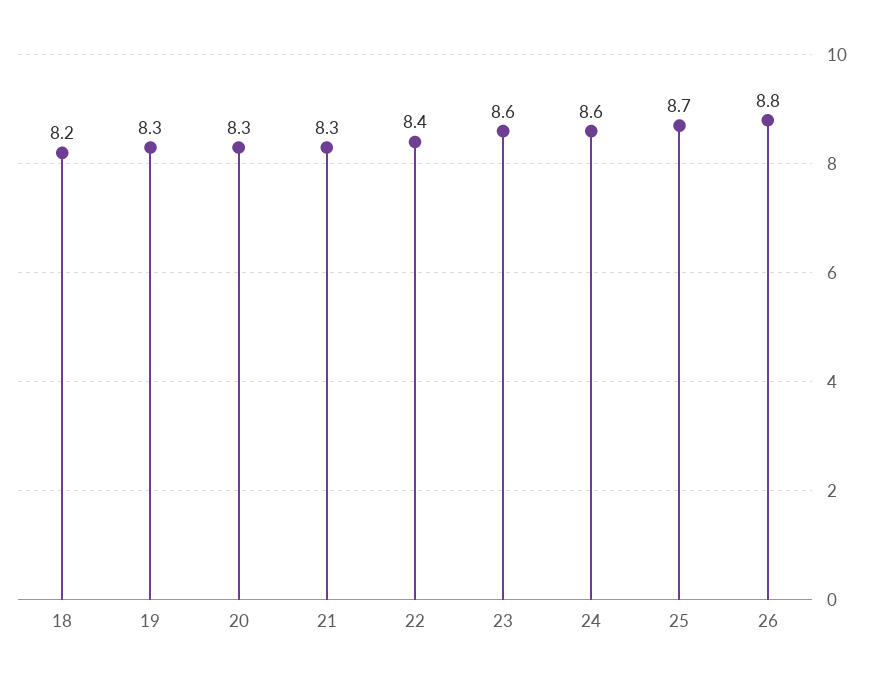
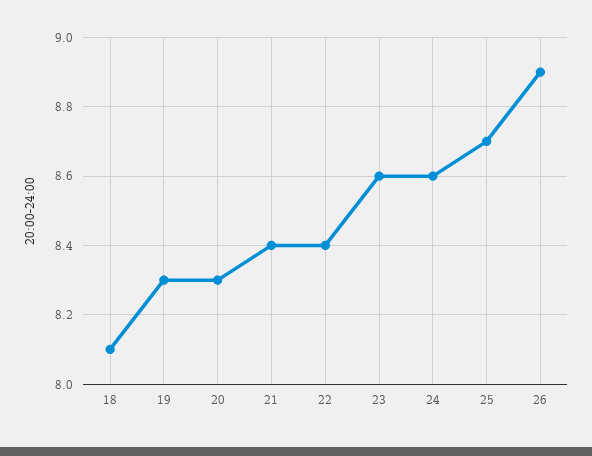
  {
-   "18": 8.2,
+   "18": 8.1,
    "19": 8.3,
    "20": 8.3,
-   "21": 8.3,
+   "21": 8.4,
    "22": 8.4,
    "23": 8.6,
    "24": 8.6,
    "25": 8.7,
-   "26": 8.8
+   "26": 8.9
  }

